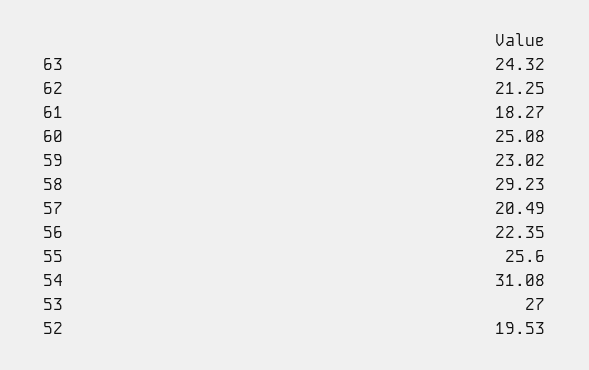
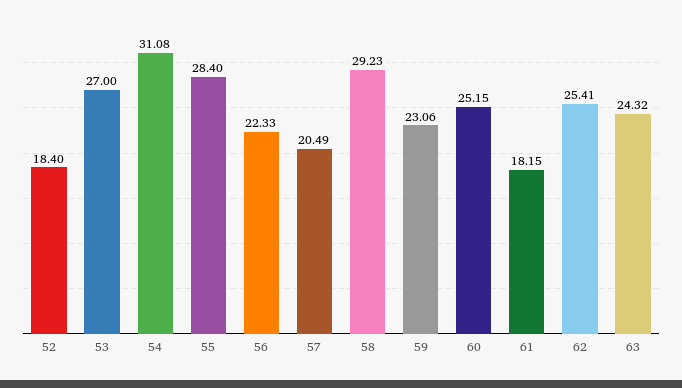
  {
    "63": 24.32,
-   "62": 21.25,
+   "62": 25.41,
-   "61": 18.27,
+   "61": 18.15,
-   "60": 25.08,
+   "60": 25.15,
-   "59": 23.02,
+   "59": 23.06,
    "58": 29.23,
    "57": 20.49,
-   "56": 22.35,
+   "56": 22.33,
-   "55": 25.6,
+   "55": 28.4,
    "54": 31.08,
    "53": 27,
-   "52": 19.53
+   "52": 18.4
  }

